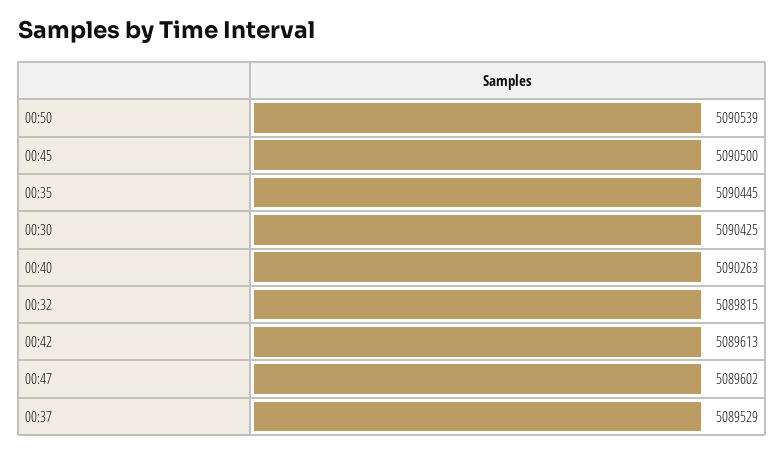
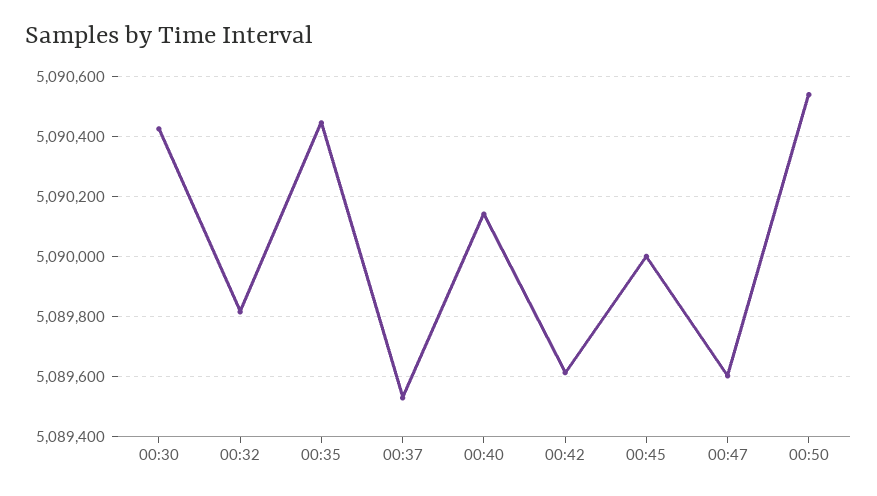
  {
    "00:50": 5090539,
-   "00:45": 5090500,
+   "00:45": 5090000,
    "00:35": 5090445,
    "00:30": 5090425,
-   "00:40": 5090263,
+   "00:40": 5090140,
    "00:32": 5089815,
    "00:42": 5089613,
    "00:47": 5089602,
    "00:37": 5089529
  }

